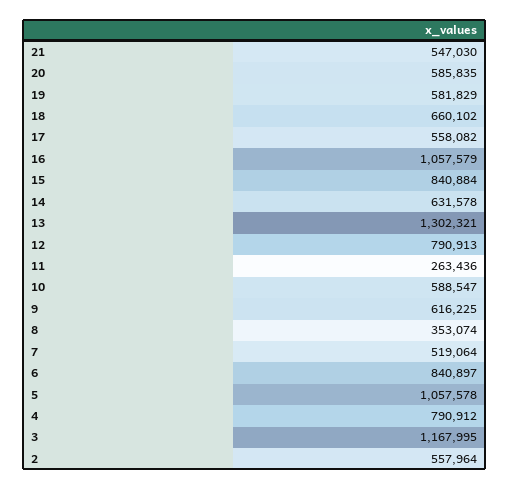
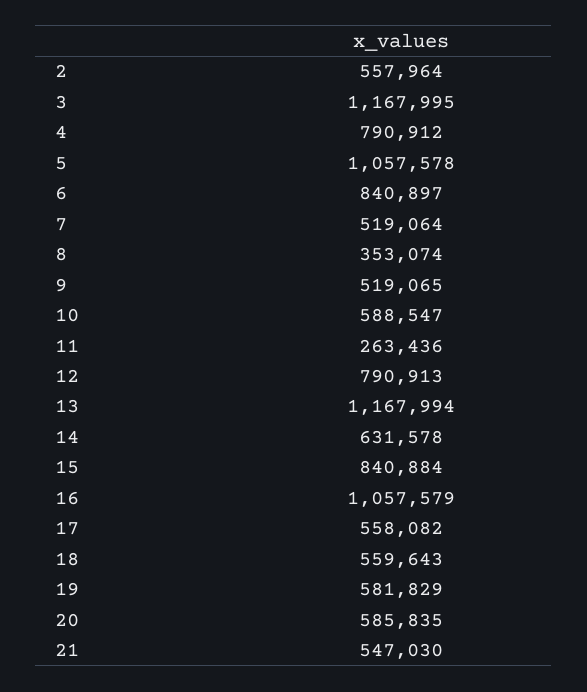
  {
    "21": 547030,
    "20": 585835,
    "19": 581829,
-   "18": 660102,
+   "18": 559643,
    "17": 558082,
    "16": 1057579,
    "15": 840884,
    "14": 631578,
-   "13": 1302321,
+   "13": 1167994,
    "12": 790913,
    "11": 263436,
    "10": 588547,
-   "9": 616225,
+   "9": 519065,
    "8": 353074,
    "7": 519064,
    "6": 840897,
    "5": 1057578,
    "4": 790912,
    "3": 1167995,
    "2": 557964
  }

